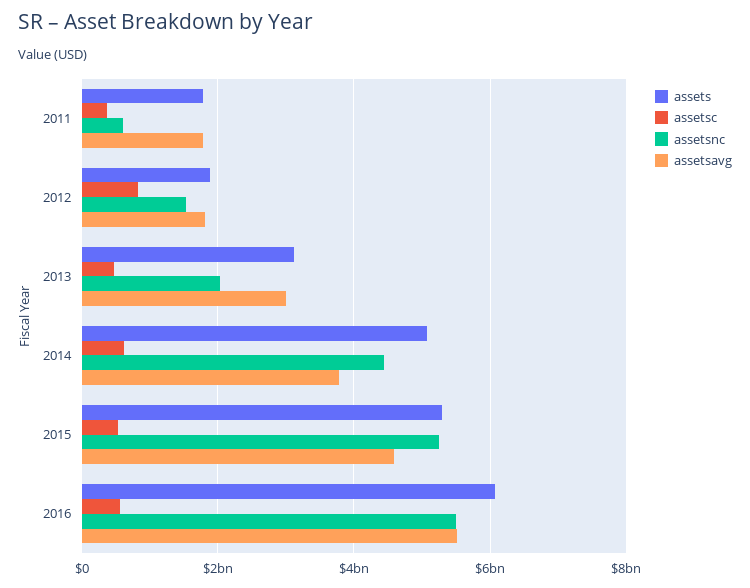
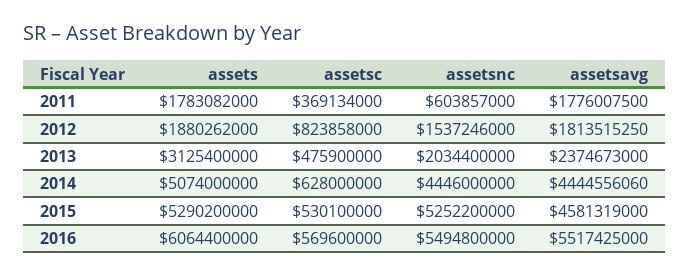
  {
    "assets": {
      "2011": 1783082000,
      "2012": 1880262000,
      "2013": 3125400000,
      "2014": 5074000000,
      "2015": 5290200000,
      "2016": 6064400000
    },
    "assetsc": {
      "2011": 369134000,
      "2012": 823858000,
      "2013": 475900000,
      "2014": 628000000,
      "2015": 530100000,
      "2016": 569600000
    },
    "assetsnc": {
      "2011": 603857000,
      "2012": 1537246000,
      "2013": 2034400000,
      "2014": 4446000000,
      "2015": 5252200000,
      "2016": 5494800000
    },
    "assetsavg": {
      "2011": 1776007500,
      "2012": 1813515250,
-     "2013": 3000000000,
+     "2013": 2374673000,
-     "2014": 3800000000,
+     "2014": 4444556060,
      "2015": 4581319000,
      "2016": 5517425000
    }
  }

